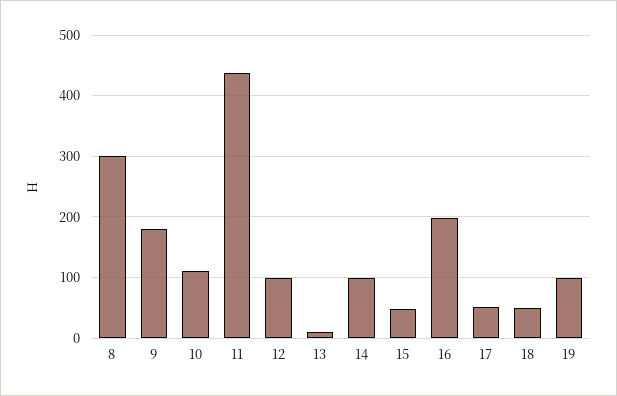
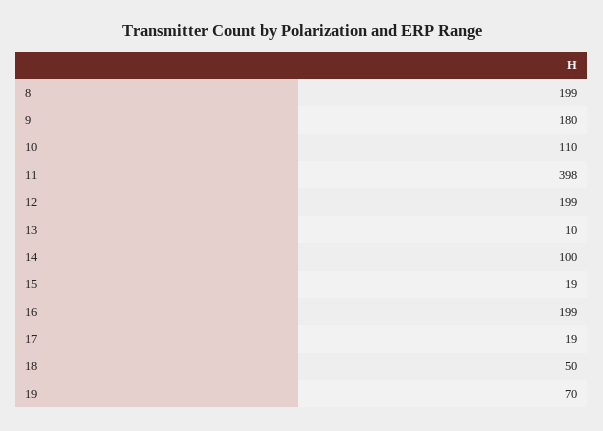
  {
-   "8": 300,
+   "8": 199,
    "9": 180,
    "10": 110,
-   "11": 440,
+   "11": 398,
-   "12": 100,
+   "12": 199,
    "13": 10,
    "14": 100,
-   "15": 50,
+   "15": 19,
    "16": 199,
-   "17": 50,
+   "17": 19,
    "18": 50,
-   "19": 100
+   "19": 70
  }

